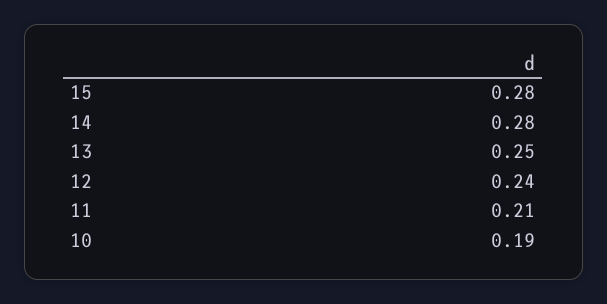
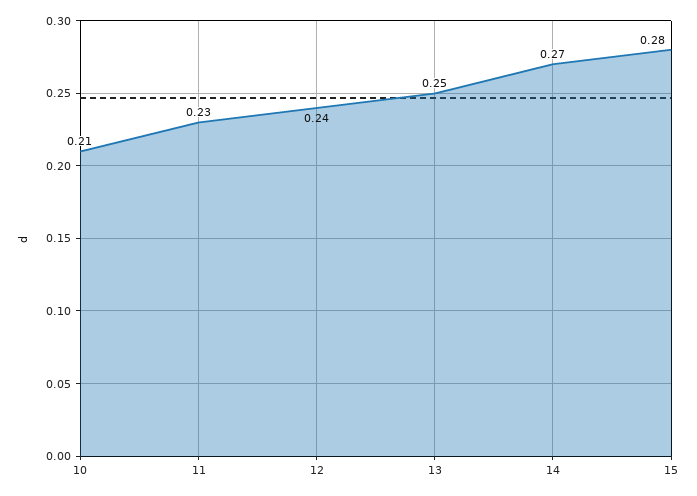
  {
    "15": 0.28,
-   "14": 0.28,
+   "14": 0.27,
    "13": 0.25,
    "12": 0.24,
-   "11": 0.21,
+   "11": 0.23,
-   "10": 0.19
+   "10": 0.21
  }

